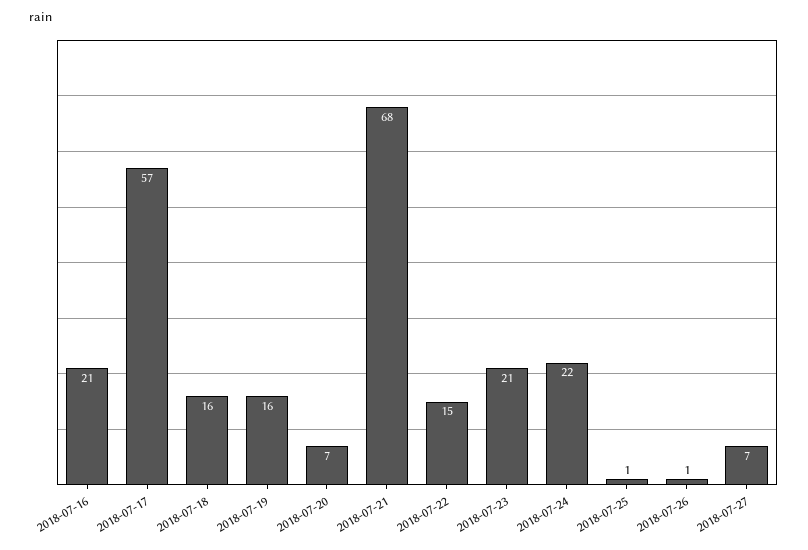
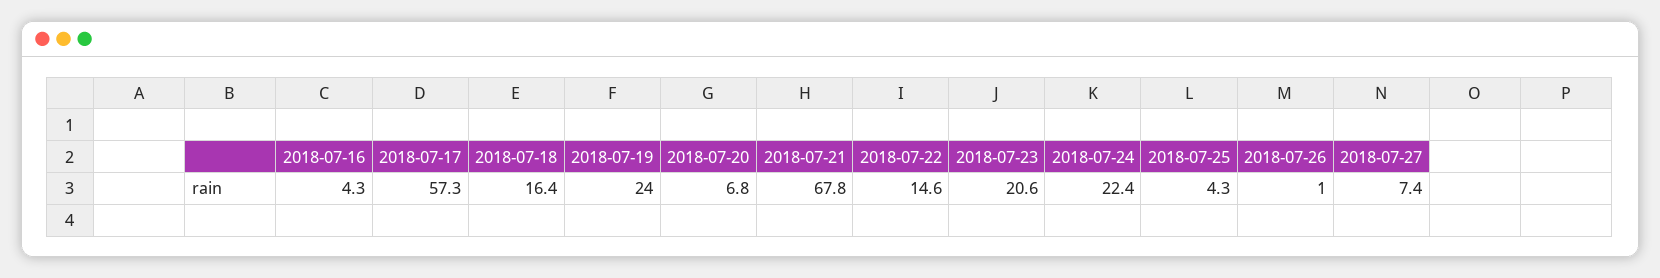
  {
-   "2018-07-16": 21,
+   "2018-07-16": 4.3,
    "2018-07-17": 57.3,
    "2018-07-18": 16.4,
-   "2018-07-19": 16,
+   "2018-07-19": 24,
    "2018-07-20": 6.8,
    "2018-07-21": 67.8,
    "2018-07-22": 14.6,
    "2018-07-23": 20.6,
    "2018-07-24": 22.4,
-   "2018-07-25": 1,
+   "2018-07-25": 4.3,
    "2018-07-26": 1,
    "2018-07-27": 7.4
  }

